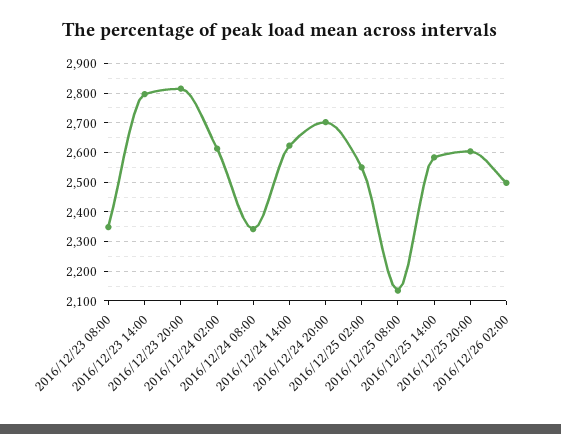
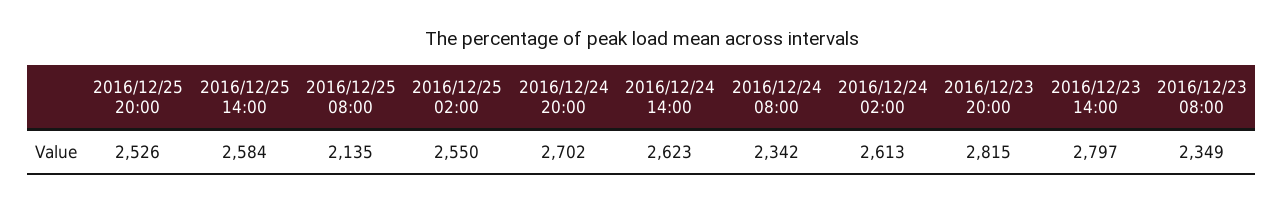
  {
    "2016/12/23 08:00": 2349,
    "2016/12/23 14:00": 2797,
    "2016/12/23 20:00": 2815,
    "2016/12/24 02:00": 2613,
    "2016/12/24 08:00": 2342,
    "2016/12/24 14:00": 2623,
    "2016/12/24 20:00": 2702,
    "2016/12/25 02:00": 2550,
    "2016/12/25 08:00": 2135,
    "2016/12/25 14:00": 2584,
-   "2016/12/25 20:00": 2600,
+   "2016/12/25 20:00": 2526
-   "2016/12/26 02:00": 2500
  }

